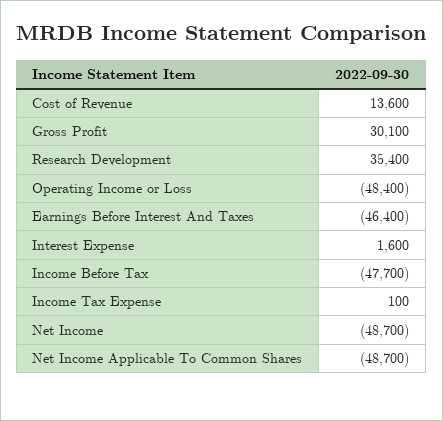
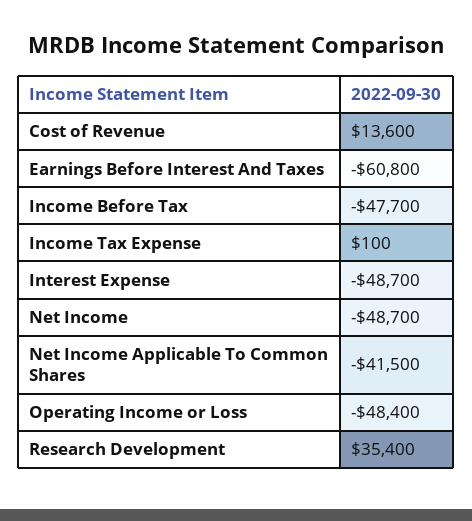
  {
    "Cost of Revenue": 13600,
-   "Gross Profit": 30100,
    "Research Development": 35400,
    "Operating Income or Loss": -48400,
-   "Earnings Before Interest And Taxes": -46400,
+   "Earnings Before Interest And Taxes": -60800,
-   "Interest Expense": 1600,
+   "Interest Expense": -48700,
    "Income Before Tax": -47700,
    "Income Tax Expense": 100,
    "Net Income": -48700,
-   "Net Income Applicable To Common Shares": -48700
+   "Net Income Applicable To Common Shares": -41500
  }

